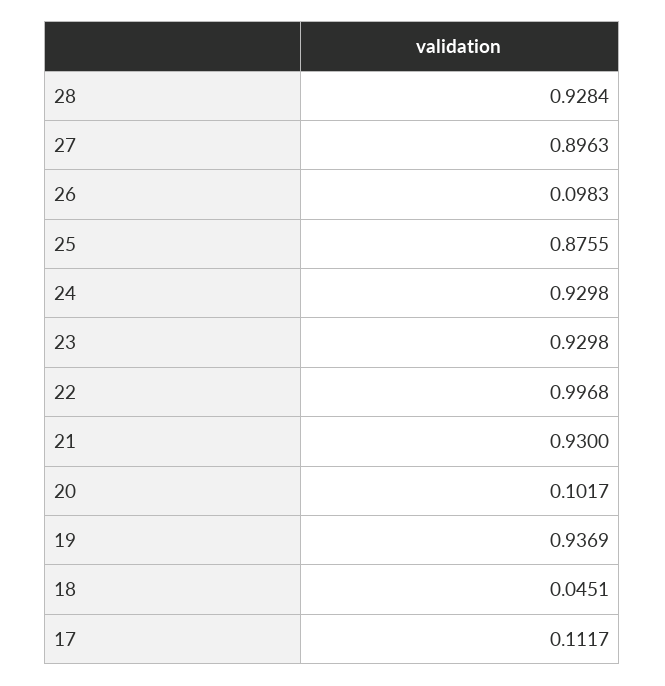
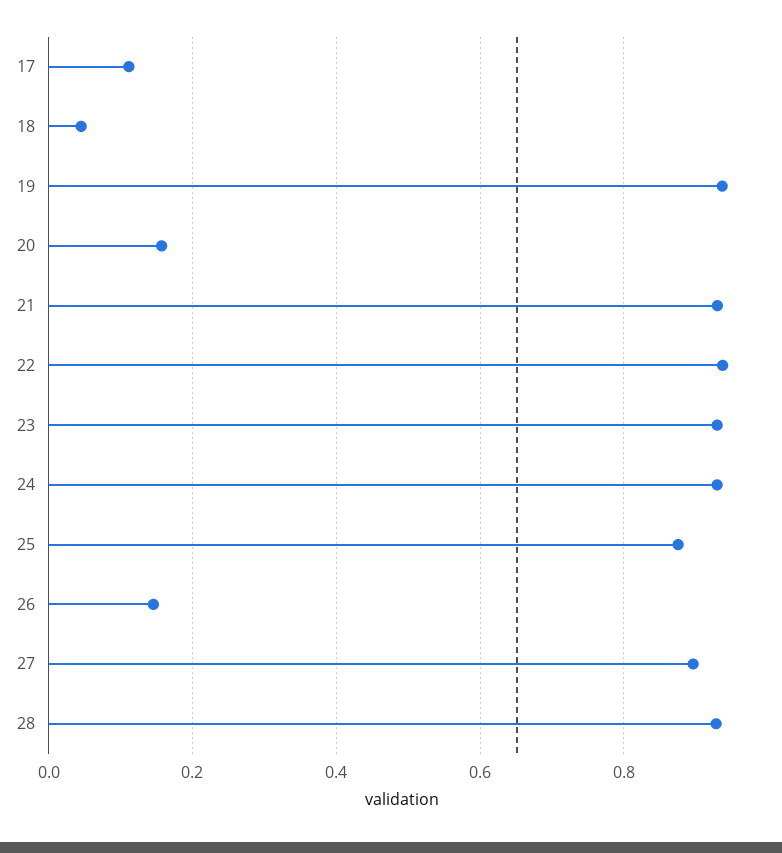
  {
    "28": 0.9284,
    "27": 0.8963,
-   "26": 0.0983,
+   "26": 0.14,
    "25": 0.8755,
    "24": 0.9298,
    "23": 0.9298,
-   "22": 0.9968,
+   "22": 0.94,
    "21": 0.93,
-   "20": 0.1017,
+   "20": 0.16,
    "19": 0.9369,
    "18": 0.0451,
    "17": 0.1117
  }

